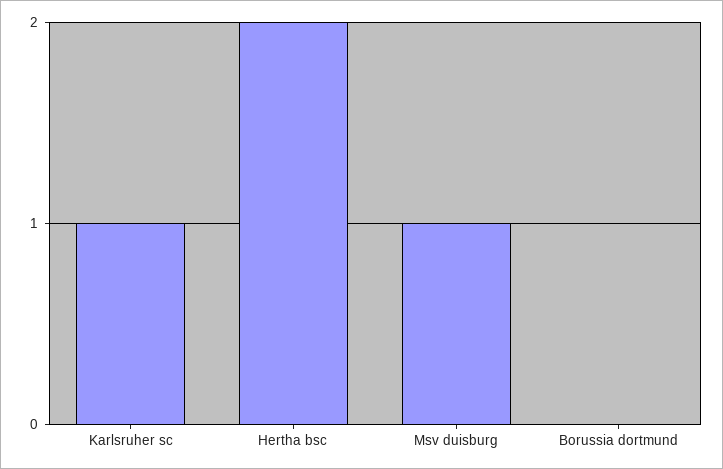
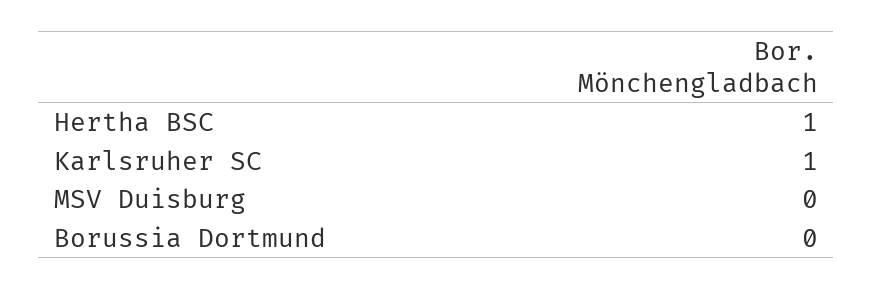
  {
    "Karlsruher sc": 1,
-   "Hertha bsc": 2,
+   "Hertha bsc": 1,
-   "Msv duisburg": 1,
+   "Msv duisburg": 0,
    "Borussia dortmund": 0
  }

